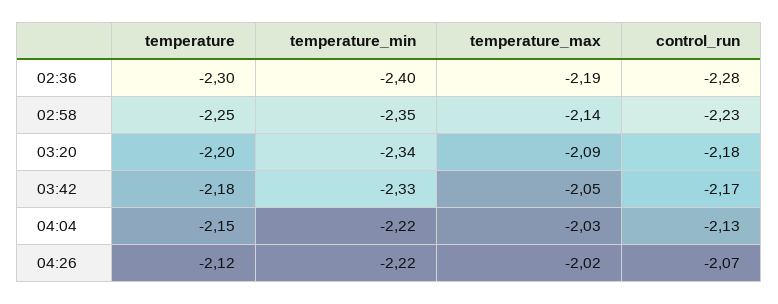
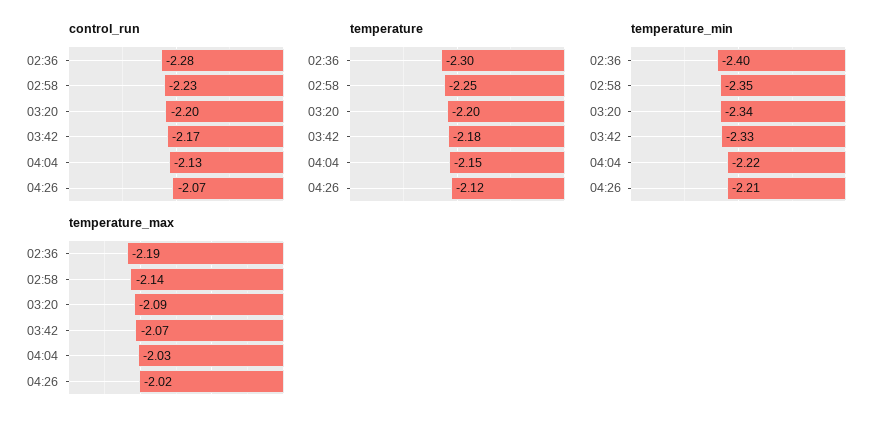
  {
    "temperature": {
      "02:36": -2.3,
      "02:58": -2.25,
      "03:20": -2.2,
      "03:42": -2.18,
      "04:04": -2.15,
      "04:26": -2.12
    },
    "temperature_min": {
      "02:36": -2.4,
      "02:58": -2.35,
      "03:20": -2.34,
      "03:42": -2.33,
      "04:04": -2.22,
-     "04:26": -2.22
+     "04:26": -2.21
    },
    "temperature_max": {
      "02:36": -2.19,
      "02:58": -2.14,
      "03:20": -2.09,
-     "03:42": -2.05,
+     "03:42": -2.07,
      "04:04": -2.03,
      "04:26": -2.02
    },
    "control_run": {
      "02:36": -2.28,
      "02:58": -2.23,
-     "03:20": -2.18,
+     "03:20": -2.2,
      "03:42": -2.17,
      "04:04": -2.13,
      "04:26": -2.07
    }
  }

